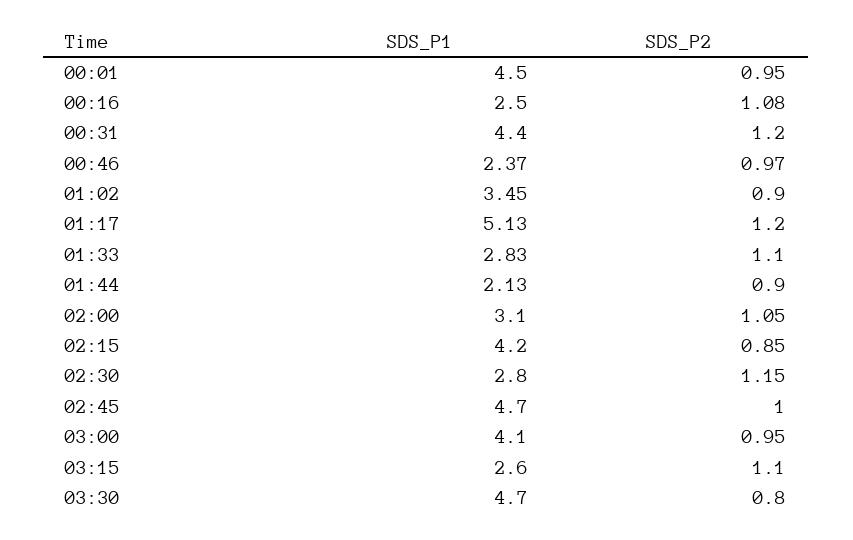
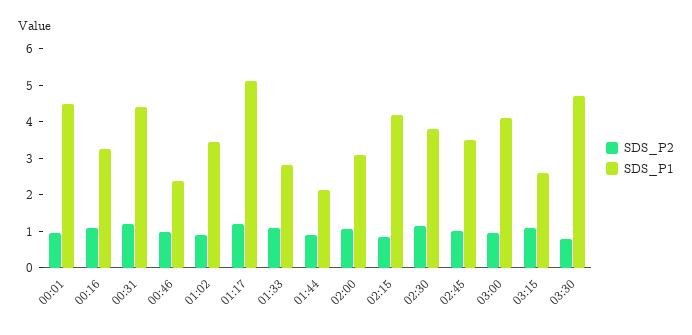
  {
    "SDS_P1": {
      "00:01": 4.5,
-     "00:16": 2.5,
+     "00:16": 3.25,
      "00:31": 4.4,
      "00:46": 2.37,
      "01:02": 3.45,
      "01:17": 5.13,
      "01:33": 2.83,
      "01:44": 2.13,
      "02:00": 3.1,
      "02:15": 4.2,
-     "02:30": 2.8,
+     "02:30": 3.75,
-     "02:45": 4.7,
+     "02:45": 3.5,
      "03:00": 4.1,
      "03:15": 2.6,
      "03:30": 4.7
    },
    "SDS_P2": {
      "00:01": 0.95,
      "00:16": 1.08,
      "00:31": 1.2,
      "00:46": 0.97,
      "01:02": 0.9,
      "01:17": 1.2,
      "01:33": 1.1,
      "01:44": 0.9,
      "02:00": 1.05,
      "02:15": 0.85,
      "02:30": 1.15,
      "02:45": 1,
      "03:00": 0.95,
      "03:15": 1.1,
      "03:30": 0.8
    }
  }

